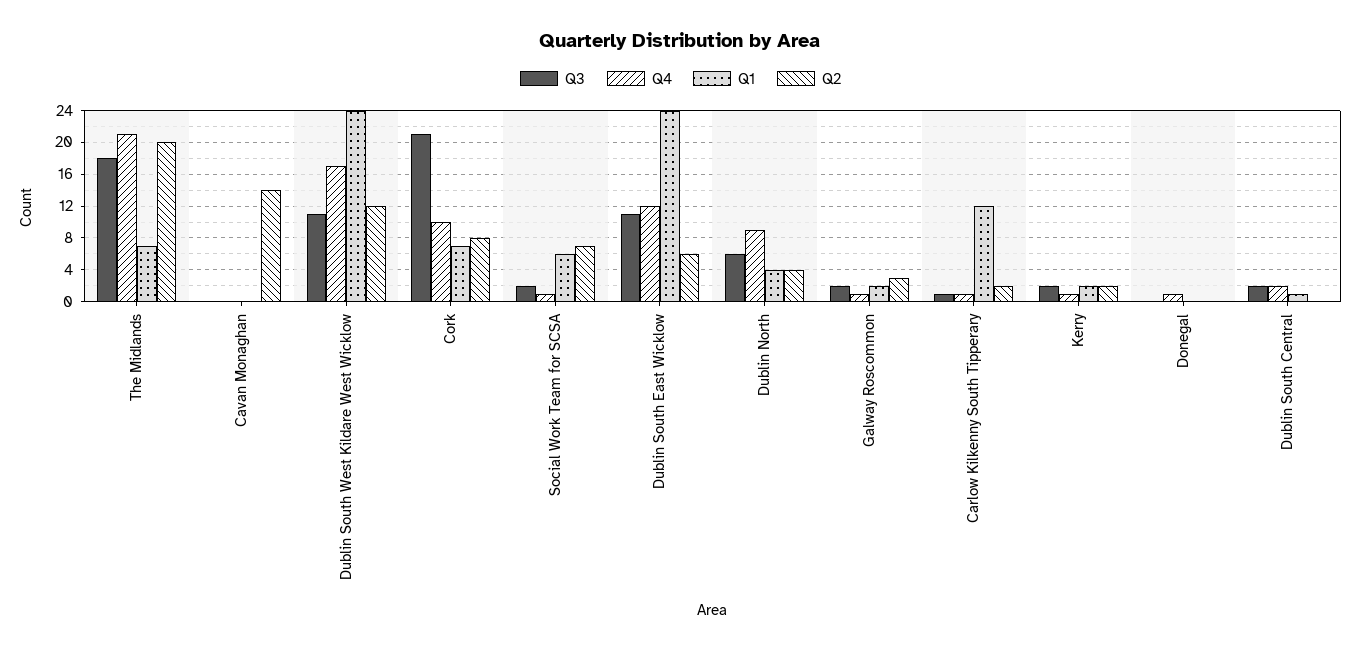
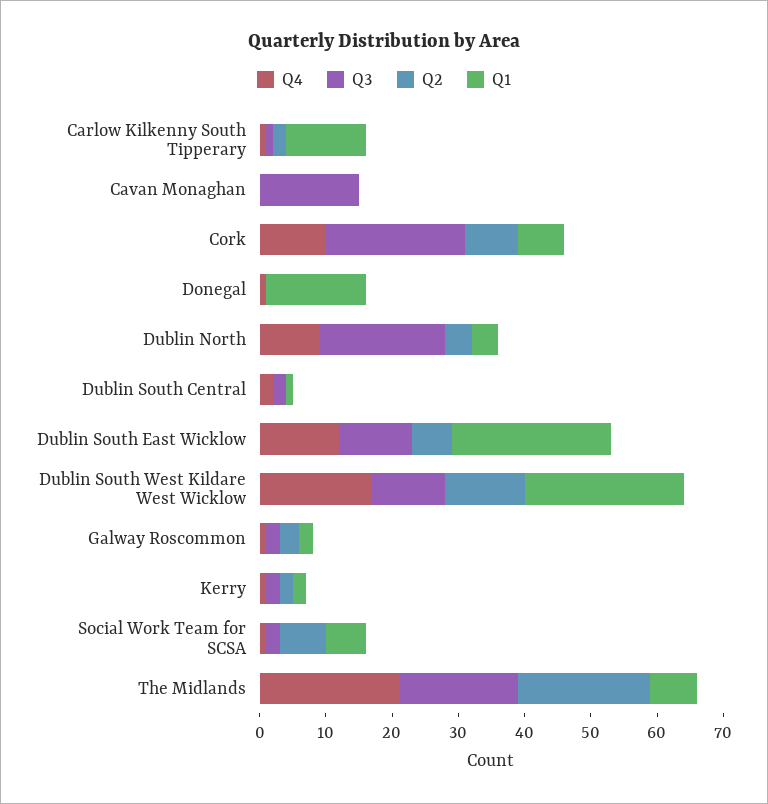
  {
    "Q3": {
      "The Midlands": 18,
-     "Cavan Monaghan": 0,
+     "Cavan Monaghan": 15,
      "Dublin South West Kildare West Wicklow": 11,
      "Cork": 21,
      "Social Work Team for SCSA": 2,
      "Dublin South East Wicklow": 11,
-     "Dublin North": 6,
+     "Dublin North": 20,
      "Galway Roscommon": 2,
      "Carlow Kilkenny South Tipperary": 1,
      "Kerry": 2,
      "Donegal": 0,
      "Dublin South Central": 2
    },
    "Q4": {
      "The Midlands": 21,
      "Cavan Monaghan": 0,
      "Dublin South West Kildare West Wicklow": 17,
      "Cork": 10,
      "Social Work Team for SCSA": 1,
      "Dublin South East Wicklow": 12,
      "Dublin North": 9,
      "Galway Roscommon": 1,
      "Carlow Kilkenny South Tipperary": 1,
      "Kerry": 1,
      "Donegal": 1,
      "Dublin South Central": 2
    },
    "Q1": {
      "The Midlands": 7,
      "Cavan Monaghan": 0,
      "Dublin South West Kildare West Wicklow": 24,
      "Cork": 7,
      "Social Work Team for SCSA": 6,
      "Dublin South East Wicklow": 24,
      "Dublin North": 4,
      "Galway Roscommon": 2,
      "Carlow Kilkenny South Tipperary": 12,
      "Kerry": 2,
-     "Donegal": 0,
+     "Donegal": 15,
      "Dublin South Central": 1
    },
    "Q2": {
      "The Midlands": 20,
-     "Cavan Monaghan": 14,
+     "Cavan Monaghan": 0,
      "Dublin South West Kildare West Wicklow": 12,
      "Cork": 8,
      "Social Work Team for SCSA": 7,
      "Dublin South East Wicklow": 6,
      "Dublin North": 4,
      "Galway Roscommon": 3,
      "Carlow Kilkenny South Tipperary": 2,
      "Kerry": 2,
      "Donegal": 0,
      "Dublin South Central": 0
    }
  }

